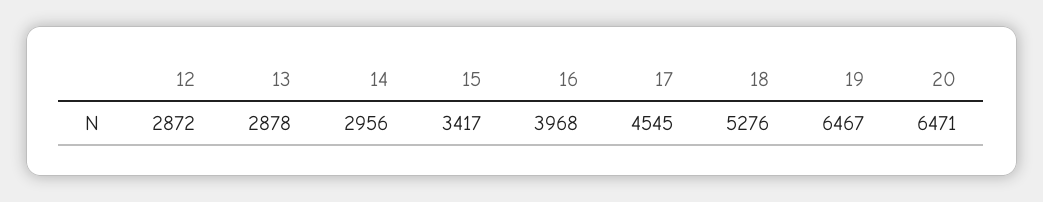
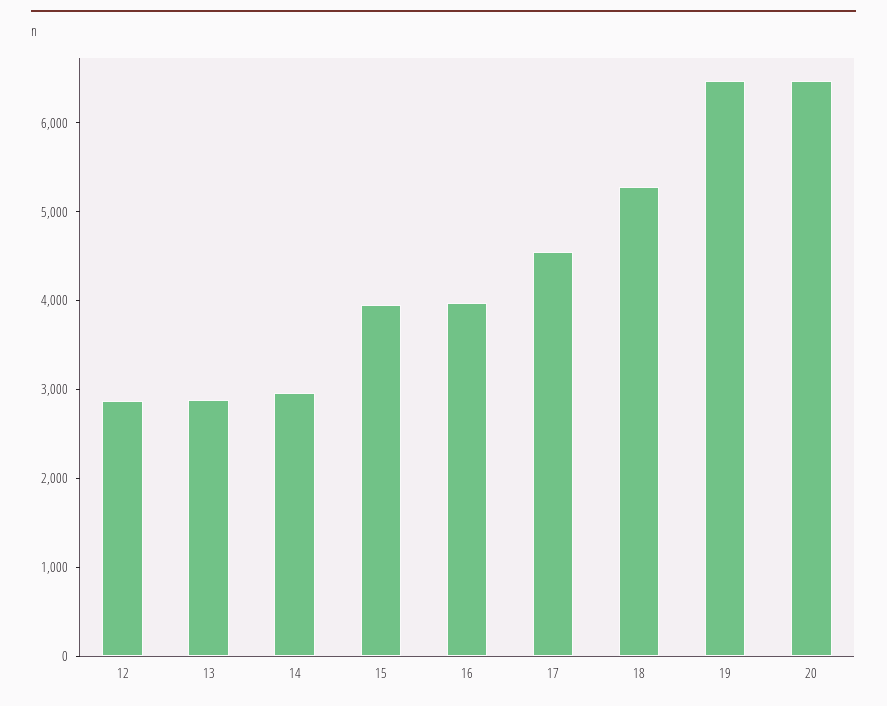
  {
    "12": 2872,
    "13": 2878,
    "14": 2956,
-   "15": 3417,
+   "15": 4000,
    "16": 3968,
    "17": 4545,
    "18": 5276,
    "19": 6467,
    "20": 6471
  }

